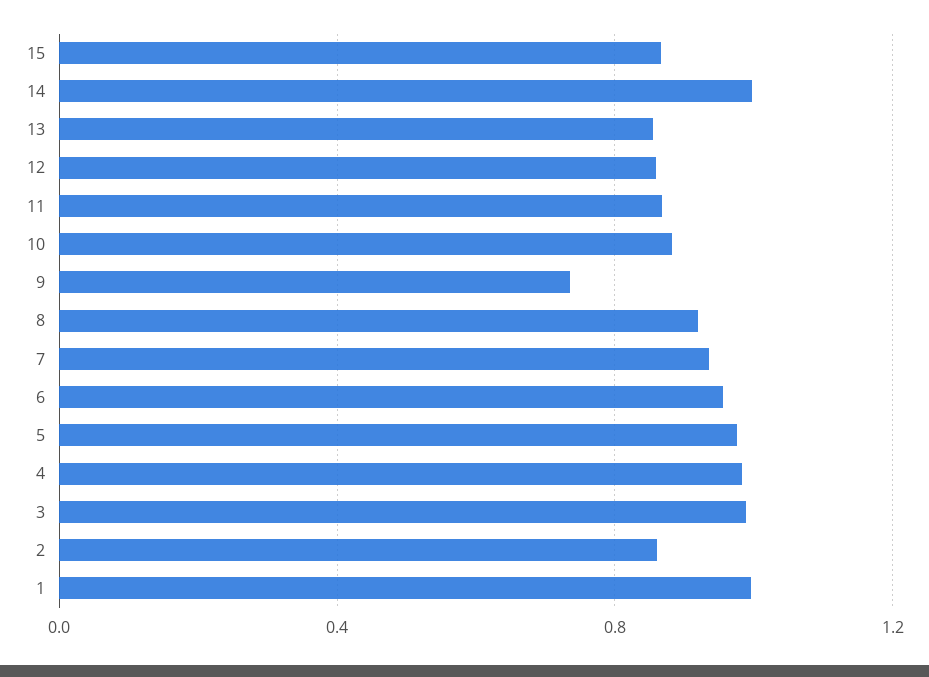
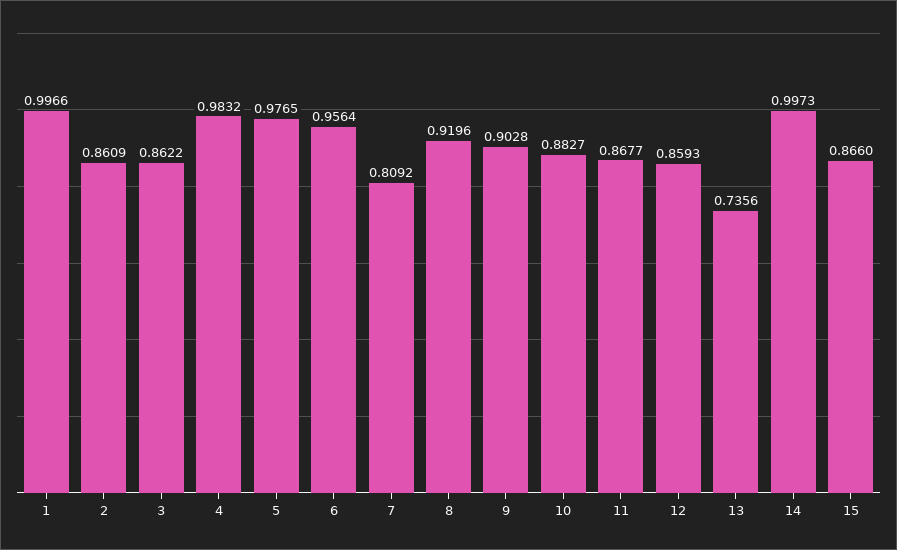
  {
    "15": 0.866,
    "14": 0.9973,
-   "13": 0.85,
+   "13": 0.7356,
    "12": 0.8593,
    "11": 0.8677,
    "10": 0.8827,
-   "9": 0.75,
+   "9": 0.9028,
    "8": 0.9196,
-   "7": 0.95,
+   "7": 0.8092,
    "6": 0.9564,
    "5": 0.9765,
    "4": 0.9832,
-   "3": 1,
+   "3": 0.8622,
    "2": 0.8609,
    "1": 0.9966
  }

